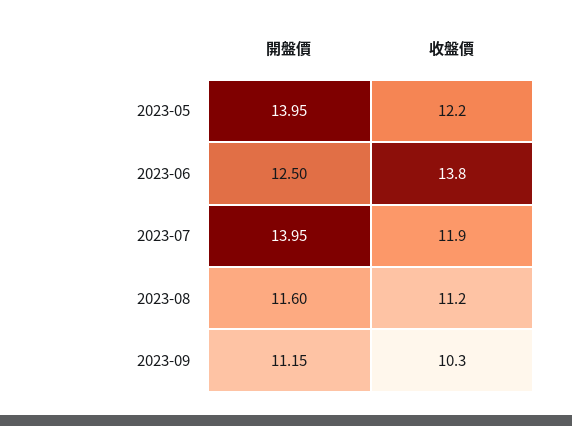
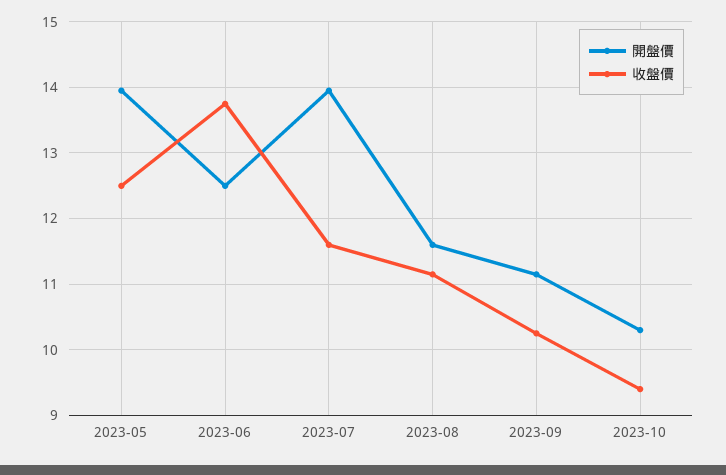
  {
    "開盤價": {
      "2023-05": 13.95,
      "2023-06": 12.5,
      "2023-07": 13.95,
      "2023-08": 11.6,
-     "2023-09": 11.15
+     "2023-09": 11.15,
+     "2023-10": 10.3
    },
    "收盤價": {
-     "2023-05": 12.2,
+     "2023-05": 12.5,
      "2023-06": 13.8,
-     "2023-07": 11.9,
+     "2023-07": 11.6,
      "2023-08": 11.2,
-     "2023-09": 10.3
+     "2023-09": 10.3,
+     "2023-10": 9.4
    }
  }

